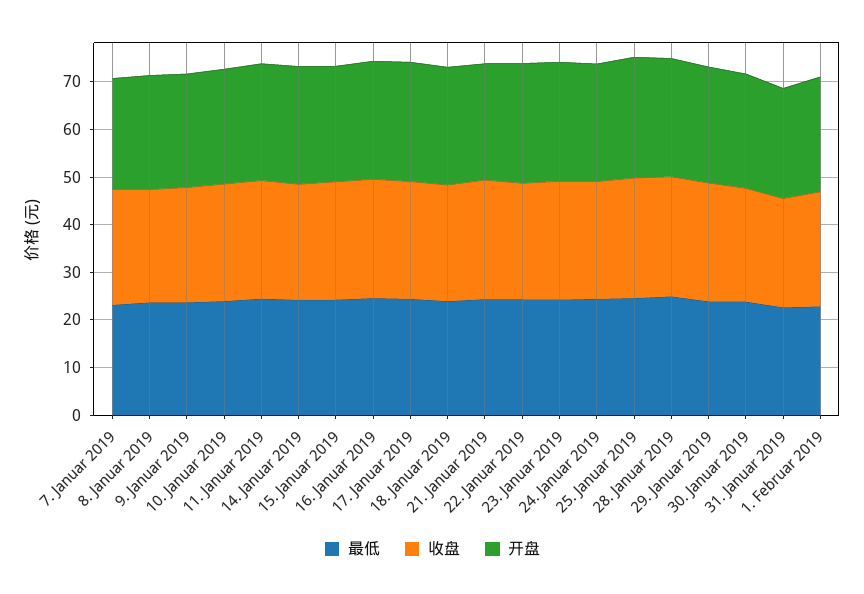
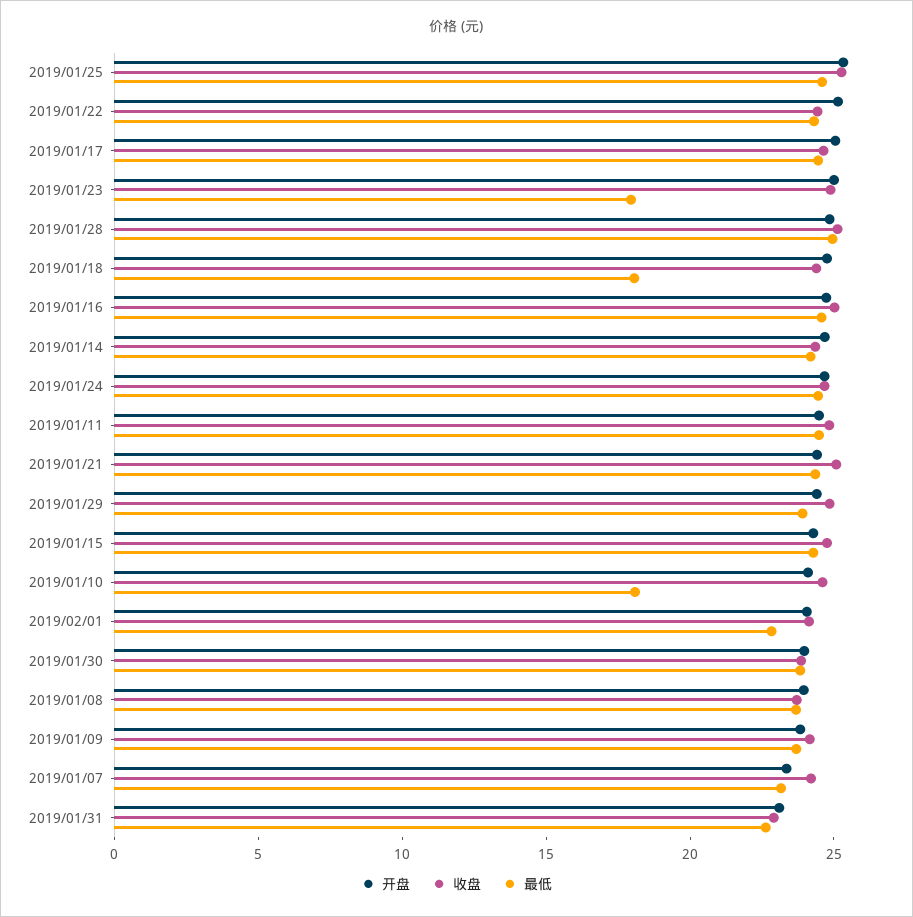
  {
    "最低": {
      "7. Januar 2019": 23,
      "8. Januar 2019": 24,
      "9. Januar 2019": 24,
-     "10. Januar 2019": 24,
+     "10. Januar 2019": 18,
      "11. Januar 2019": 24,
      "14. Januar 2019": 24,
      "15. Januar 2019": 24,
      "16. Januar 2019": 25,
      "17. Januar 2019": 24,
-     "18. Januar 2019": 24,
+     "18. Januar 2019": 18,
      "21. Januar 2019": 24,
      "22. Januar 2019": 24,
-     "23. Januar 2019": 24,
+     "23. Januar 2019": 18,
      "24. Januar 2019": 24,
      "25. Januar 2019": 25,
      "28. Januar 2019": 25,
      "29. Januar 2019": 24,
      "30. Januar 2019": 24,
      "31. Januar 2019": 23,
      "1. Februar 2019": 23
    },
    "收盘": {
      "7. Januar 2019": 24,
      "8. Januar 2019": 24,
      "9. Januar 2019": 24,
      "10. Januar 2019": 25,
      "11. Januar 2019": 25,
      "14. Januar 2019": 24,
      "15. Januar 2019": 25,
      "16. Januar 2019": 25,
      "17. Januar 2019": 25,
      "18. Januar 2019": 24,
      "21. Januar 2019": 25,
      "22. Januar 2019": 24,
      "23. Januar 2019": 25,
      "24. Januar 2019": 25,
      "25. Januar 2019": 25,
      "28. Januar 2019": 25,
      "29. Januar 2019": 25,
      "30. Januar 2019": 24,
      "31. Januar 2019": 23,
      "1. Februar 2019": 24
    },
    "开盘": {
      "7. Januar 2019": 23,
      "8. Januar 2019": 24,
      "9. Januar 2019": 24,
      "10. Januar 2019": 24,
      "11. Januar 2019": 24,
      "14. Januar 2019": 25,
      "15. Januar 2019": 24,
      "16. Januar 2019": 25,
      "17. Januar 2019": 25,
      "18. Januar 2019": 25,
      "21. Januar 2019": 24,
      "22. Januar 2019": 25,
      "23. Januar 2019": 25,
      "24. Januar 2019": 25,
      "25. Januar 2019": 25,
      "28. Januar 2019": 25,
      "29. Januar 2019": 24,
      "30. Januar 2019": 24,
      "31. Januar 2019": 23,
      "1. Februar 2019": 24
    }
  }

